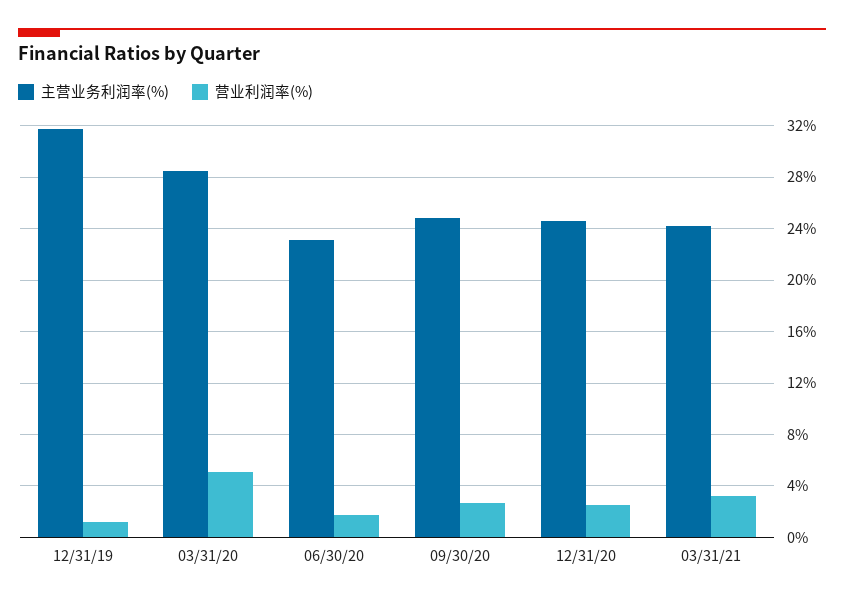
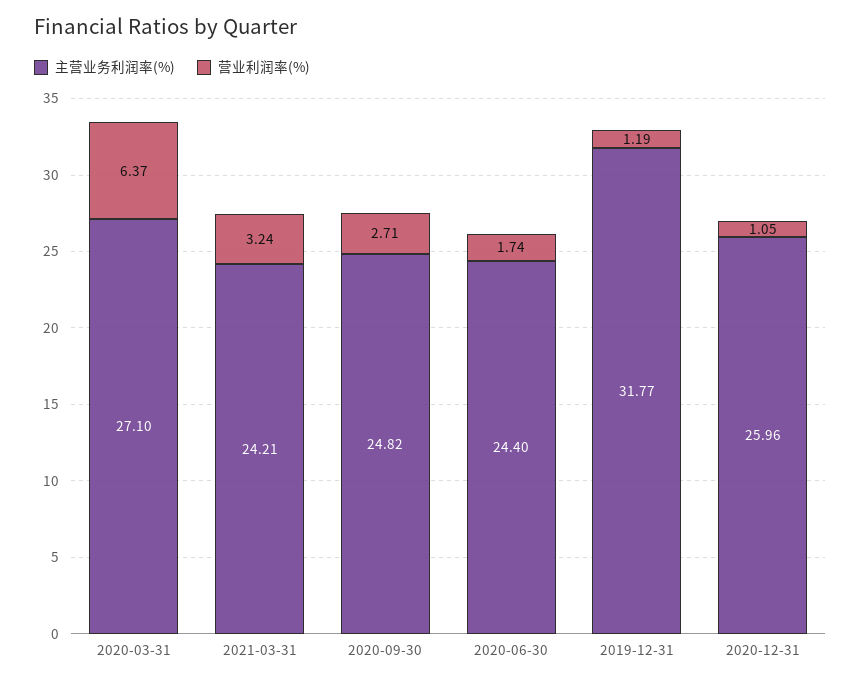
  {
    "主营业务利润率(%)": {
      "12/31/19": 31.77,
-     "03/31/20": 28.5,
+     "03/31/20": 27.1,
-     "06/30/20": 23,
+     "06/30/20": 24.4,
      "09/30/20": 24.82,
-     "12/31/20": 24.5,
+     "12/31/20": 25.96,
      "03/31/21": 24.21
    },
    "营业利润率(%)": {
      "12/31/19": 1.19,
-     "03/31/20": 5,
+     "03/31/20": 6.37,
      "06/30/20": 1.74,
      "09/30/20": 2.71,
-     "12/31/20": 2.5,
+     "12/31/20": 1.05,
      "03/31/21": 3.24
    }
  }

